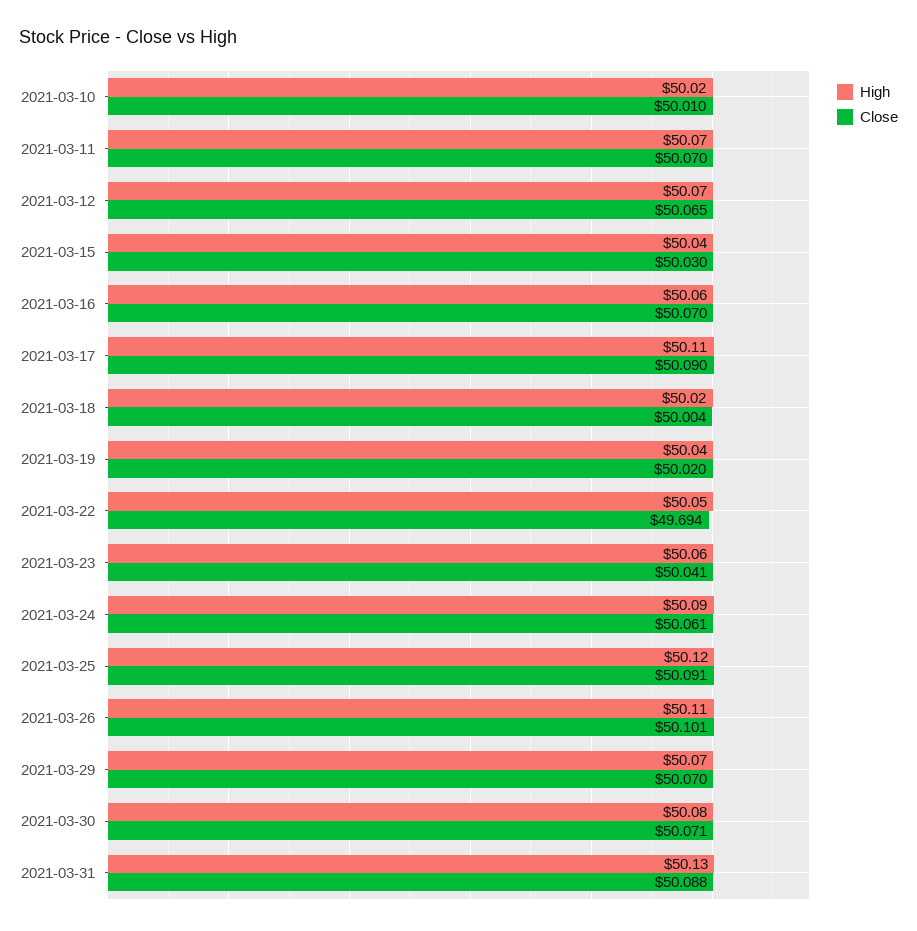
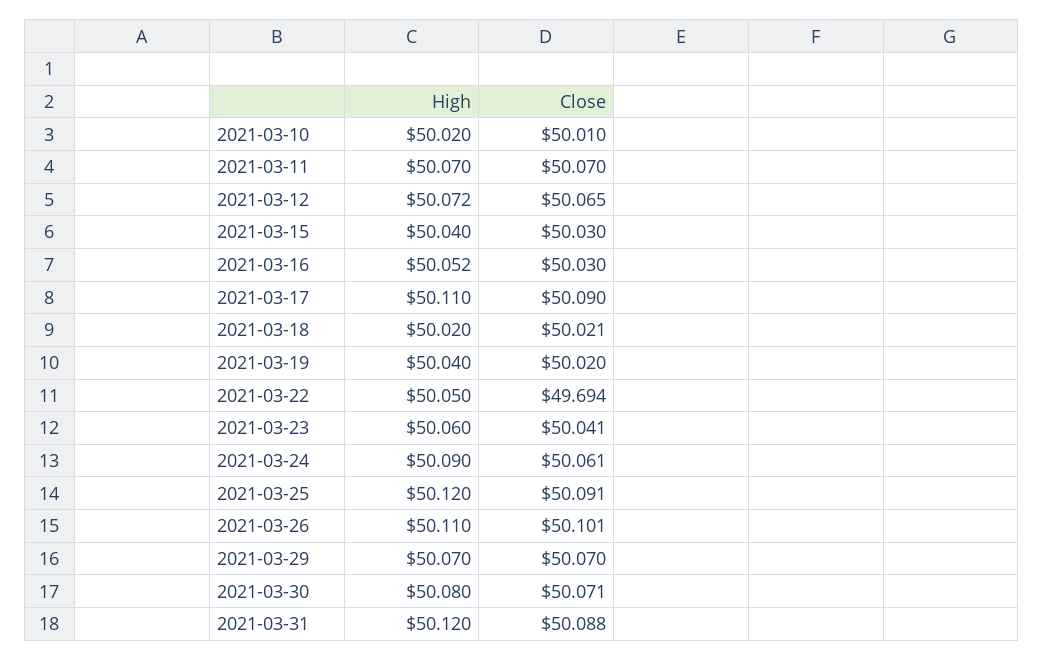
  {
    "High": {
      "2021-03-10": 50.02,
      "2021-03-11": 50.07,
-     "2021-03-12": 50.07,
+     "2021-03-12": 50.072,
      "2021-03-15": 50.04,
-     "2021-03-16": 50.06,
+     "2021-03-16": 50.052,
      "2021-03-17": 50.11,
      "2021-03-18": 50.02,
      "2021-03-19": 50.04,
      "2021-03-22": 50.05,
      "2021-03-23": 50.06,
      "2021-03-24": 50.09,
      "2021-03-25": 50.12,
      "2021-03-26": 50.11,
      "2021-03-29": 50.07,
      "2021-03-30": 50.08,
-     "2021-03-31": 50.13
+     "2021-03-31": 50.12
    },
    "Close": {
      "2021-03-10": 50.01,
      "2021-03-11": 50.07,
      "2021-03-12": 50.065,
      "2021-03-15": 50.03,
-     "2021-03-16": 50.07,
+     "2021-03-16": 50.03,
      "2021-03-17": 50.09,
-     "2021-03-18": 50.004,
+     "2021-03-18": 50.021,
      "2021-03-19": 50.02,
      "2021-03-22": 49.694,
      "2021-03-23": 50.041,
      "2021-03-24": 50.061,
      "2021-03-25": 50.091,
      "2021-03-26": 50.101,
      "2021-03-29": 50.07,
      "2021-03-30": 50.071,
      "2021-03-31": 50.088
    }
  }

